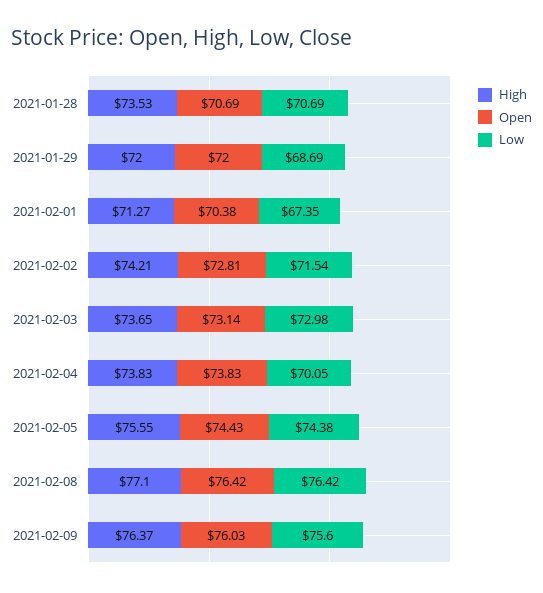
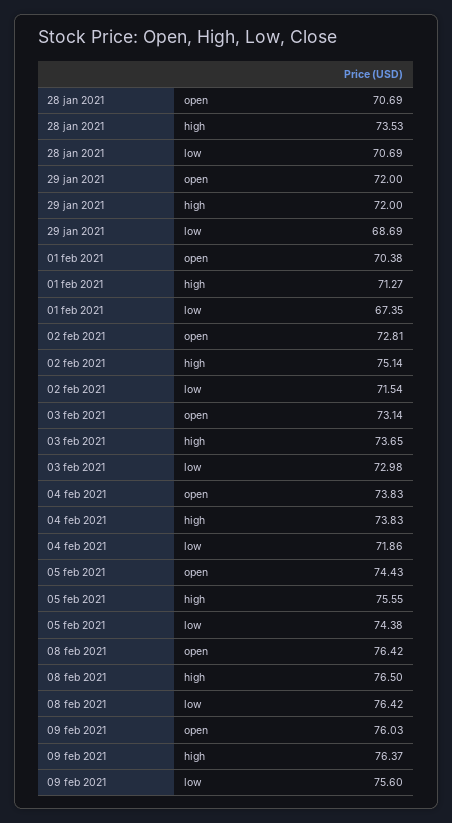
  {
    "High": {
      "2021-01-28": 73.53,
      "2021-01-29": 72,
      "2021-02-01": 71.27,
-     "2021-02-02": 74.21,
+     "2021-02-02": 75.14,
      "2021-02-03": 73.65,
      "2021-02-04": 73.83,
      "2021-02-05": 75.55,
-     "2021-02-08": 77.1,
+     "2021-02-08": 76.5,
      "2021-02-09": 76.37
    },
    "Open": {
      "2021-01-28": 70.69,
      "2021-01-29": 72,
      "2021-02-01": 70.38,
      "2021-02-02": 72.81,
      "2021-02-03": 73.14,
      "2021-02-04": 73.83,
      "2021-02-05": 74.43,
      "2021-02-08": 76.42,
      "2021-02-09": 76.03
    },
    "Low": {
      "2021-01-28": 70.69,
      "2021-01-29": 68.69,
      "2021-02-01": 67.35,
      "2021-02-02": 71.54,
      "2021-02-03": 72.98,
-     "2021-02-04": 70.05,
+     "2021-02-04": 71.86,
      "2021-02-05": 74.38,
      "2021-02-08": 76.42,
      "2021-02-09": 75.6
    }
  }

